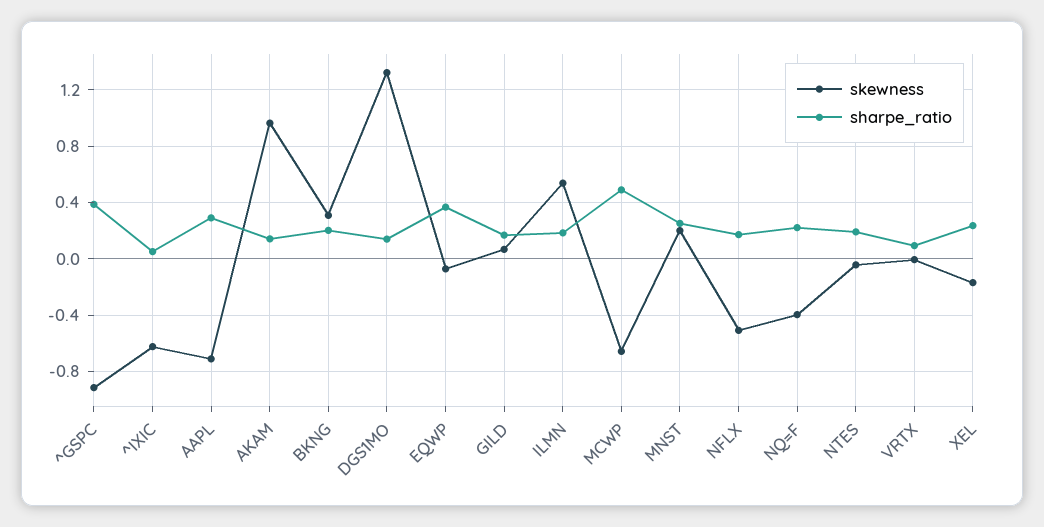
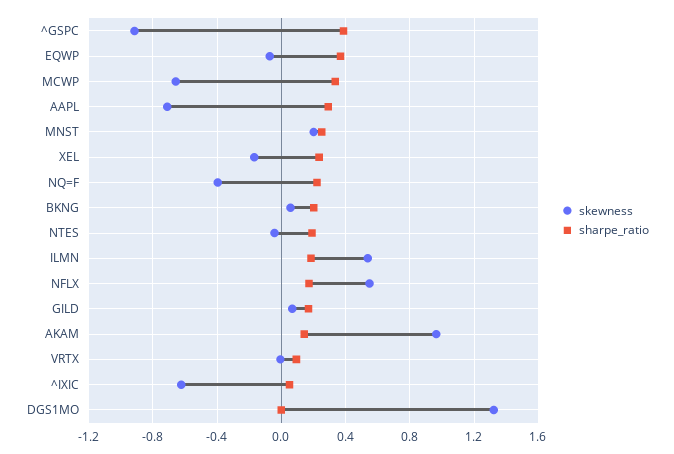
  {
    "skewness": {
      "^GSPC": -0.9,
      "^IXIC": -0.6,
      "AAPL": -0.7,
      "AKAM": 0.95,
-     "BKNG": 0.3,
+     "BKNG": 0.05,
      "DGS1MO": 1.3,
      "EQWP": -0.05,
      "GILD": 0.05,
      "ILMN": 0.55,
      "MCWP": -0.65,
      "MNST": 0.2,
-     "NFLX": -0.5,
+     "NFLX": 0.55,
      "NQ=F": -0.4,
      "NTES": -0.05,
      "VRTX": 0,
      "XEL": -0.15
    },
    "sharpe_ratio": {
      "^GSPC": 0.4,
      "^IXIC": 0.05,
      "AAPL": 0.3,
      "AKAM": 0.15,
      "BKNG": 0.2,
-     "DGS1MO": 0.15,
+     "DGS1MO": 0,
      "EQWP": 0.35,
      "GILD": 0.15,
      "ILMN": 0.2,
-     "MCWP": 0.5,
+     "MCWP": 0.35,
      "MNST": 0.25,
      "NFLX": 0.15,
      "NQ=F": 0.2,
      "NTES": 0.2,
      "VRTX": 0.1,
      "XEL": 0.25
    }
  }

